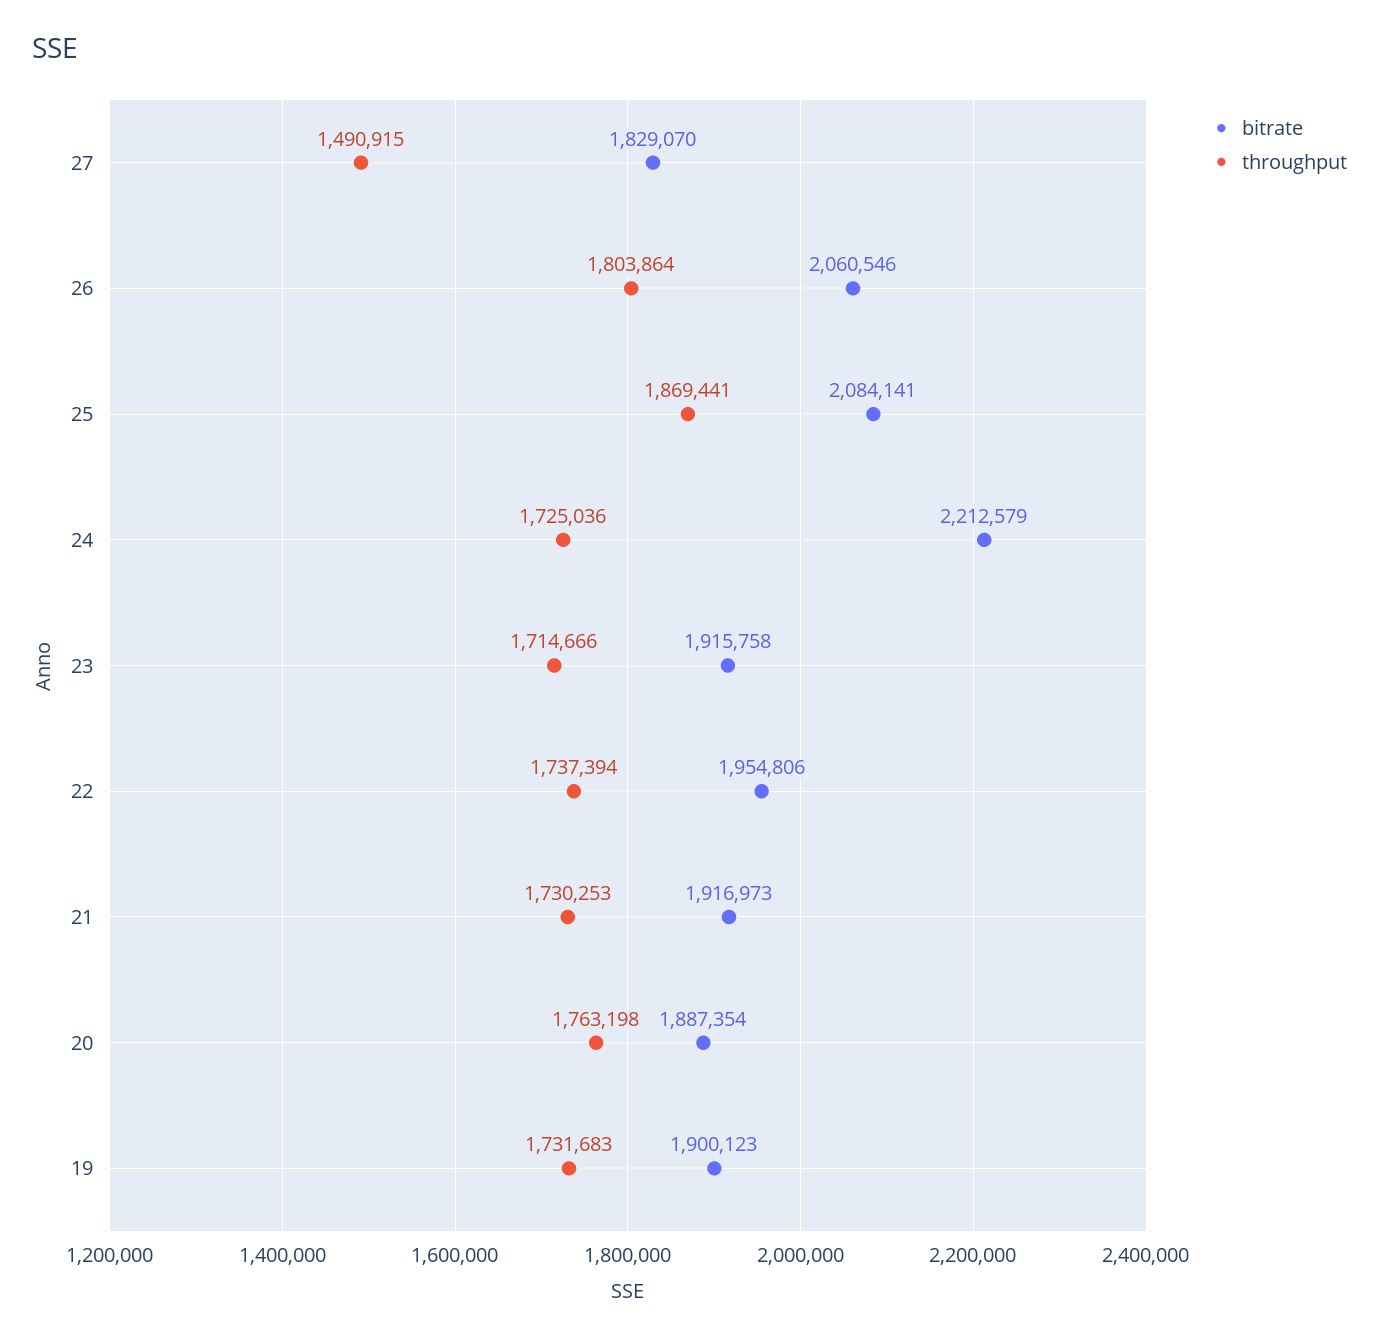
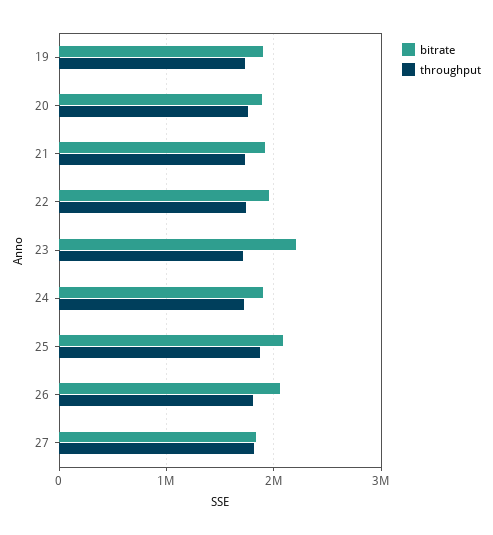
  {
    "bitrate": {
      "27": 1829070,
      "26": 2060546,
      "25": 2084141,
-     "24": 2212579,
+     "24": 1900000,
-     "23": 1915758,
+     "23": 2200000,
      "22": 1954806,
      "21": 1916973,
      "20": 1887354,
      "19": 1900123
    },
    "throughput": {
-     "27": 1490915,
+     "27": 1800000,
      "26": 1803864,
      "25": 1869441,
      "24": 1725036,
      "23": 1714666,
      "22": 1737394,
      "21": 1730253,
      "20": 1763198,
      "19": 1731683
    }
  }

